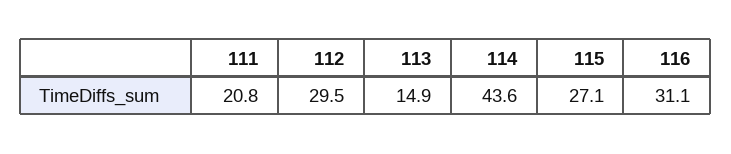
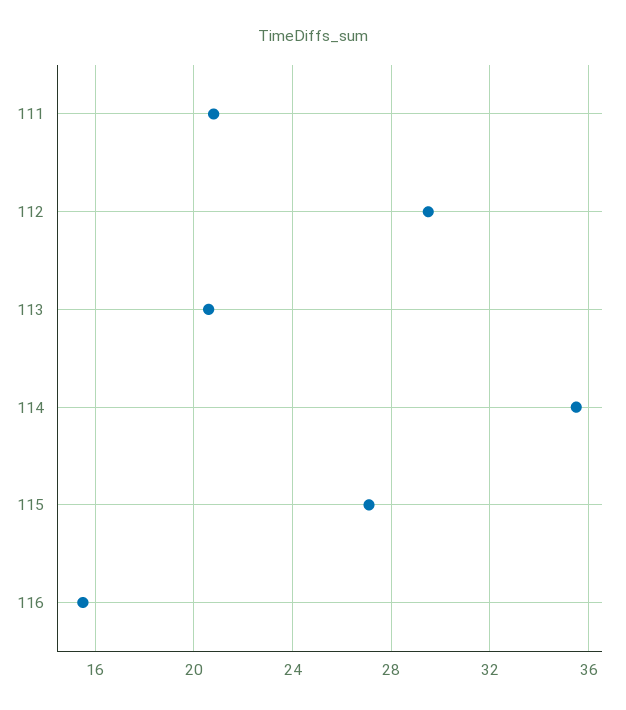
  {
    "111": 20.8,
    "112": 29.5,
-   "113": 14.9,
+   "113": 20.5,
-   "114": 43.6,
+   "114": 35.5,
    "115": 27.1,
-   "116": 31.1
+   "116": 15.5
  }

